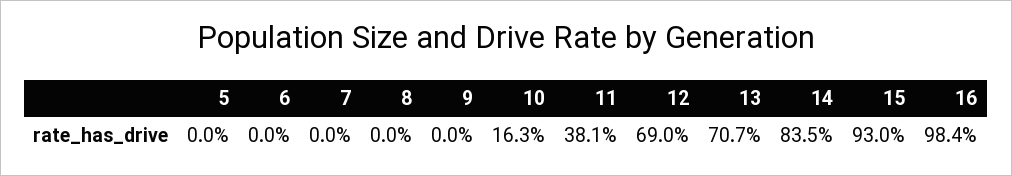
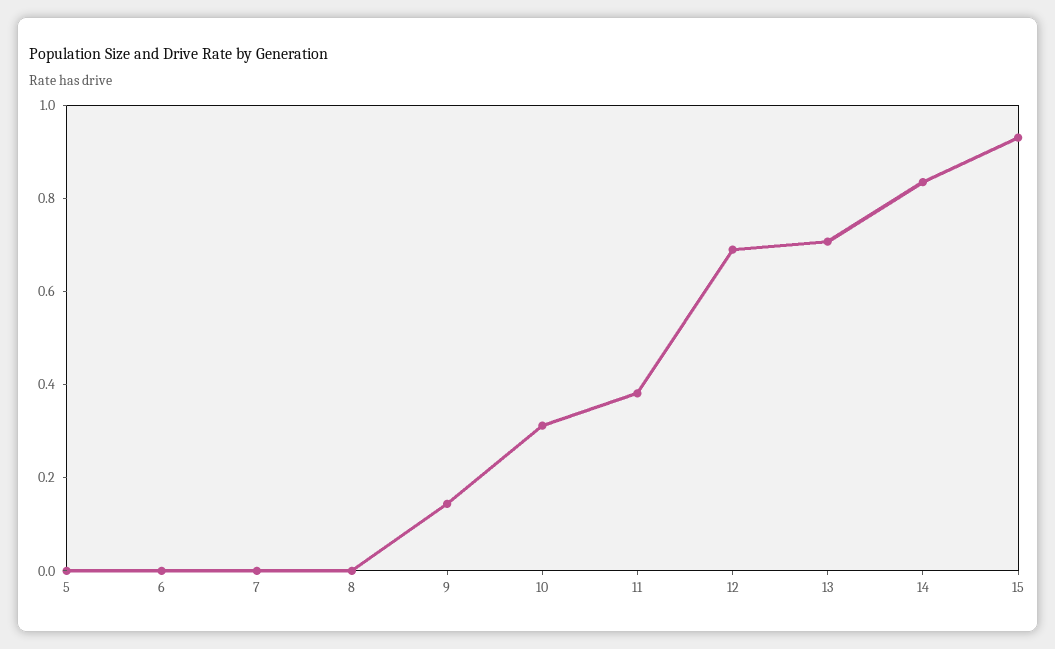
  {
    "5": 0,
    "6": 0,
    "7": 0,
    "8": 0,
-   "9": 0,
+   "9": 0.15,
-   "10": 0.163,
+   "10": 0.3,
    "11": 0.381,
    "12": 0.69,
    "13": 0.707,
    "14": 0.835,
-   "15": 0.93,
+   "15": 0.93
-   "16": 0.984
  }

